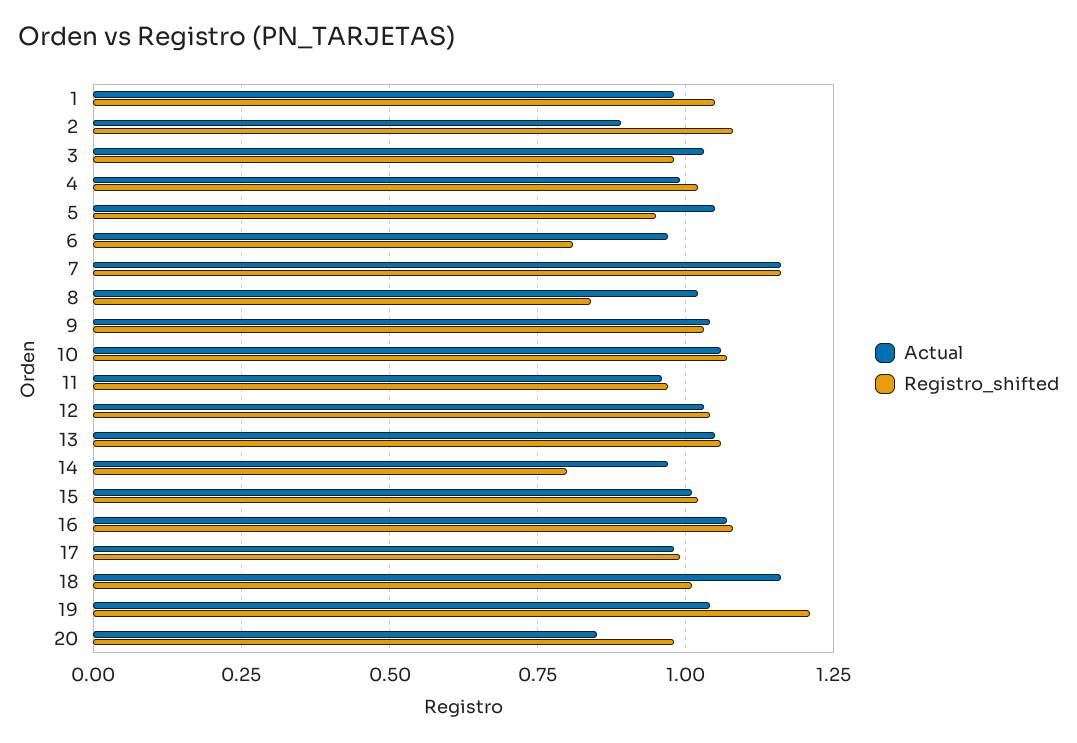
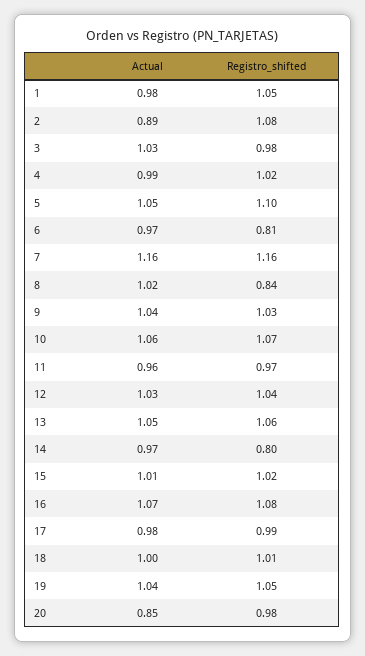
  {
    "Actual": {
      "1": 0.98,
      "2": 0.89,
      "3": 1.03,
      "4": 0.99,
      "5": 1.05,
      "6": 0.97,
      "7": 1.16,
      "8": 1.02,
      "9": 1.04,
      "10": 1.06,
      "11": 0.96,
      "12": 1.03,
      "13": 1.05,
      "14": 0.97,
      "15": 1.01,
      "16": 1.07,
      "17": 0.98,
-     "18": 1.15,
+     "18": 1,
      "19": 1.04,
      "20": 0.85
    },
    "Registro_shifted": {
      "1": 1.05,
      "2": 1.08,
      "3": 0.98,
      "4": 1.02,
-     "5": 0.95,
+     "5": 1.1,
      "6": 0.81,
      "7": 1.16,
      "8": 0.84,
      "9": 1.03,
      "10": 1.07,
      "11": 0.97,
      "12": 1.04,
      "13": 1.06,
      "14": 0.8,
      "15": 1.02,
      "16": 1.08,
      "17": 0.99,
      "18": 1.01,
-     "19": 1.2,
+     "19": 1.05,
      "20": 0.98
    }
  }

